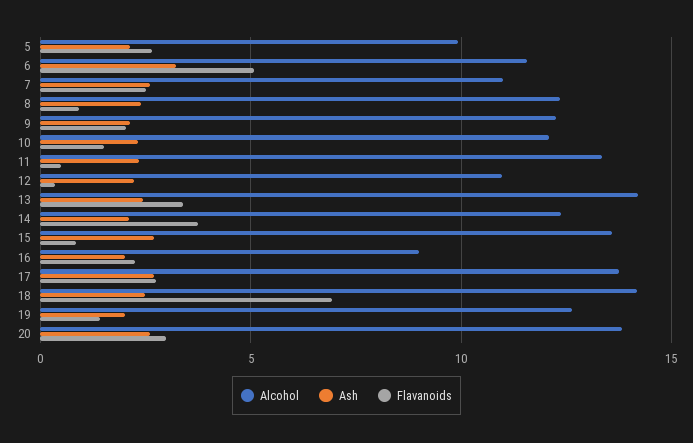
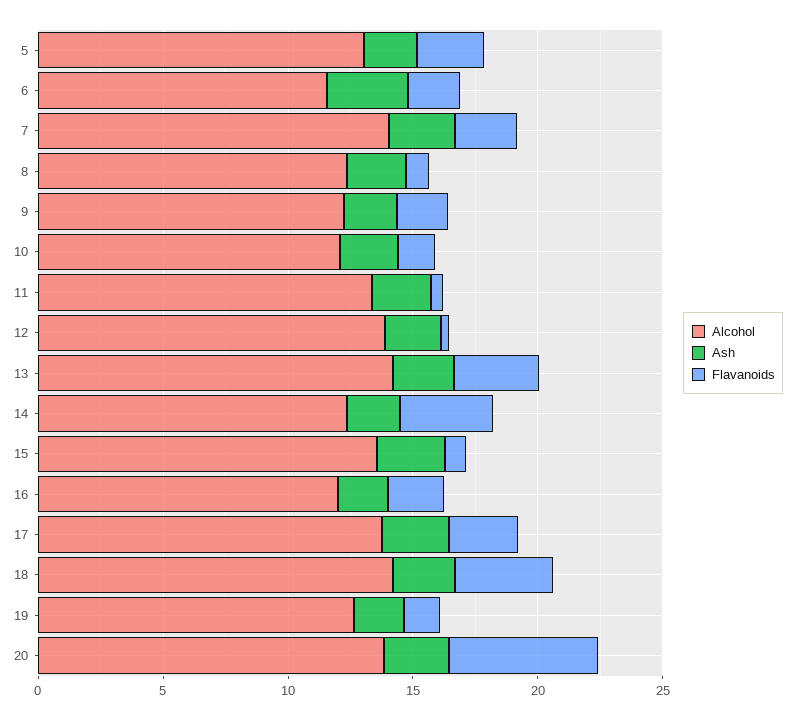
  {
    "Alcohol": {
-     "5": 10,
+     "5": 13,
      "6": 11.5,
-     "7": 11,
+     "7": 14,
      "8": 12.5,
      "9": 12.5,
      "10": 12,
      "11": 13.5,
-     "12": 11,
+     "12": 14,
      "13": 14,
      "14": 12.5,
      "15": 13.5,
-     "16": 9,
+     "16": 12,
      "17": 14,
      "18": 14,
      "19": 12.5,
      "20": 14
    },
    "Ash": {
      "5": 2,
      "6": 3,
      "7": 2.5,
      "8": 2.5,
      "9": 2,
      "10": 2.5,
      "11": 2.5,
      "12": 2,
      "13": 2.5,
      "14": 2,
      "15": 2.5,
      "16": 2,
      "17": 2.5,
      "18": 2.5,
      "19": 2,
      "20": 2.5
    },
    "Flavanoids": {
      "5": 2.5,
-     "6": 5,
+     "6": 2,
      "7": 2.5,
      "8": 1,
      "9": 2,
      "10": 1.5,
      "11": 0.5,
      "12": 0.5,
      "13": 3.5,
      "14": 4,
      "15": 1,
      "16": 2.5,
      "17": 2.5,
-     "18": 7,
+     "18": 4,
      "19": 1.5,
-     "20": 3
+     "20": 6
    }
  }

